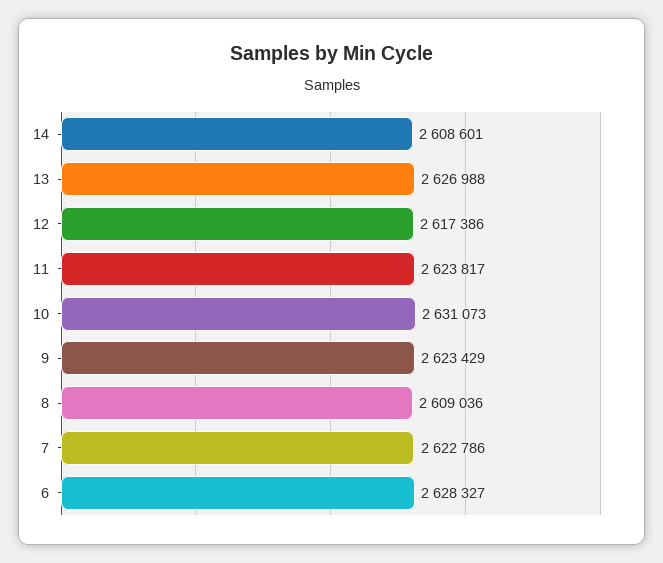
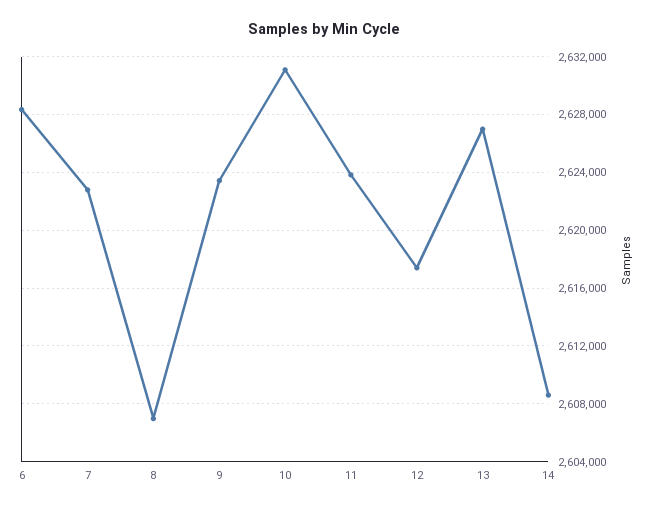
  {
    "14": 2608601,
    "13": 2626988,
    "12": 2617386,
    "11": 2623817,
    "10": 2631073,
    "9": 2623429,
-   "8": 2609036,
+   "8": 2607000,
    "7": 2622786,
    "6": 2628327
  }

